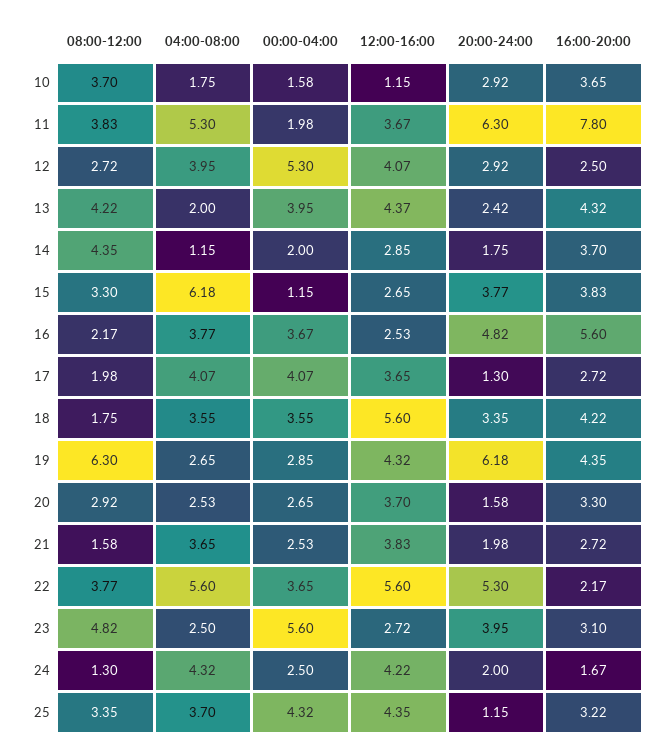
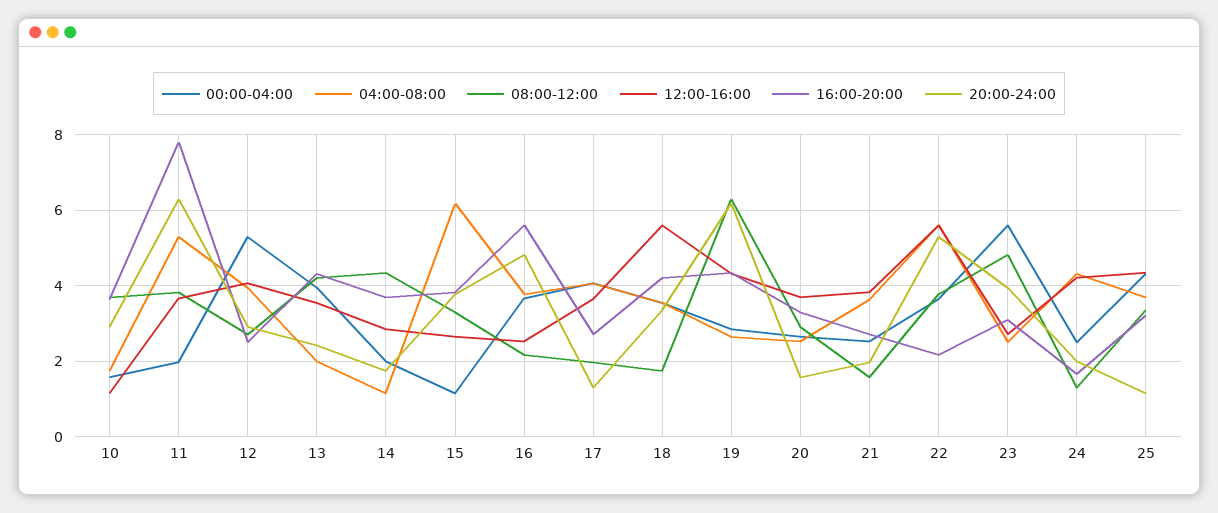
  {
    "08:00-12:00": {
      "10": 3.7,
      "11": 3.83,
      "12": 2.72,
      "13": 4.22,
      "14": 4.35,
      "15": 3.3,
      "16": 2.17,
      "17": 1.98,
      "18": 1.75,
      "19": 6.3,
      "20": 2.92,
      "21": 1.58,
      "22": 3.77,
      "23": 4.82,
      "24": 1.3,
      "25": 3.35
    },
    "04:00-08:00": {
      "10": 1.75,
      "11": 5.3,
      "12": 3.95,
      "13": 2,
      "14": 1.15,
      "15": 6.18,
      "16": 3.77,
      "17": 4.07,
      "18": 3.55,
      "19": 2.65,
      "20": 2.53,
      "21": 3.65,
      "22": 5.6,
      "23": 2.5,
      "24": 4.32,
      "25": 3.7
    },
    "00:00-04:00": {
      "10": 1.58,
      "11": 1.98,
      "12": 5.3,
      "13": 3.95,
      "14": 2,
      "15": 1.15,
      "16": 3.67,
      "17": 4.07,
      "18": 3.55,
      "19": 2.85,
      "20": 2.65,
      "21": 2.53,
      "22": 3.65,
      "23": 5.6,
      "24": 2.5,
      "25": 4.32
    },
    "12:00-16:00": {
      "10": 1.15,
      "11": 3.67,
      "12": 4.07,
-     "13": 4.37,
+     "13": 3.6,
      "14": 2.85,
      "15": 2.65,
      "16": 2.53,
      "17": 3.65,
      "18": 5.6,
      "19": 4.32,
      "20": 3.7,
      "21": 3.83,
      "22": 5.6,
      "23": 2.72,
      "24": 4.22,
      "25": 4.35
    },
    "20:00-24:00": {
      "10": 2.92,
      "11": 6.3,
      "12": 2.92,
      "13": 2.42,
      "14": 1.75,
      "15": 3.77,
      "16": 4.82,
      "17": 1.3,
      "18": 3.35,
      "19": 6.18,
      "20": 1.58,
      "21": 1.98,
      "22": 5.3,
      "23": 3.95,
      "24": 2,
      "25": 1.15
    },
    "16:00-20:00": {
      "10": 3.65,
      "11": 7.8,
      "12": 2.5,
      "13": 4.32,
      "14": 3.7,
      "15": 3.83,
      "16": 5.6,
      "17": 2.72,
      "18": 4.22,
      "19": 4.35,
      "20": 3.3,
      "21": 2.72,
      "22": 2.17,
      "23": 3.1,
      "24": 1.67,
      "25": 3.22
    }
  }

